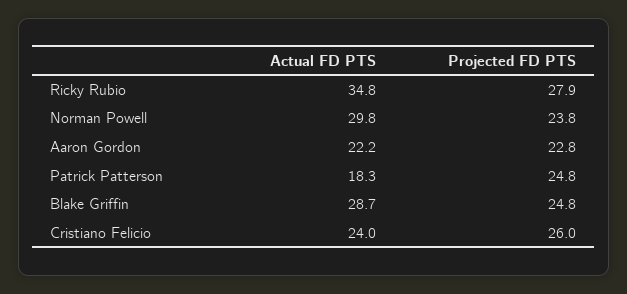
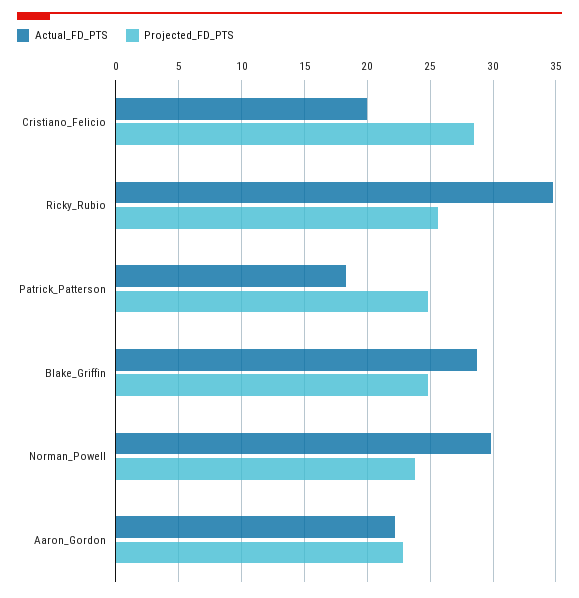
  {
    "Actual FD PTS": {
      "Ricky Rubio": 34.8,
      "Norman Powell": 29.8,
      "Aaron Gordon": 22.2,
      "Patrick Patterson": 18.3,
      "Blake Griffin": 28.7,
-     "Cristiano Felicio": 24
+     "Cristiano Felicio": 20
    },
    "Projected FD PTS": {
-     "Ricky Rubio": 27.9,
+     "Ricky Rubio": 25.5,
      "Norman Powell": 23.8,
      "Aaron Gordon": 22.8,
      "Patrick Patterson": 24.8,
      "Blake Griffin": 24.8,
-     "Cristiano Felicio": 26
+     "Cristiano Felicio": 28.5
    }
  }

